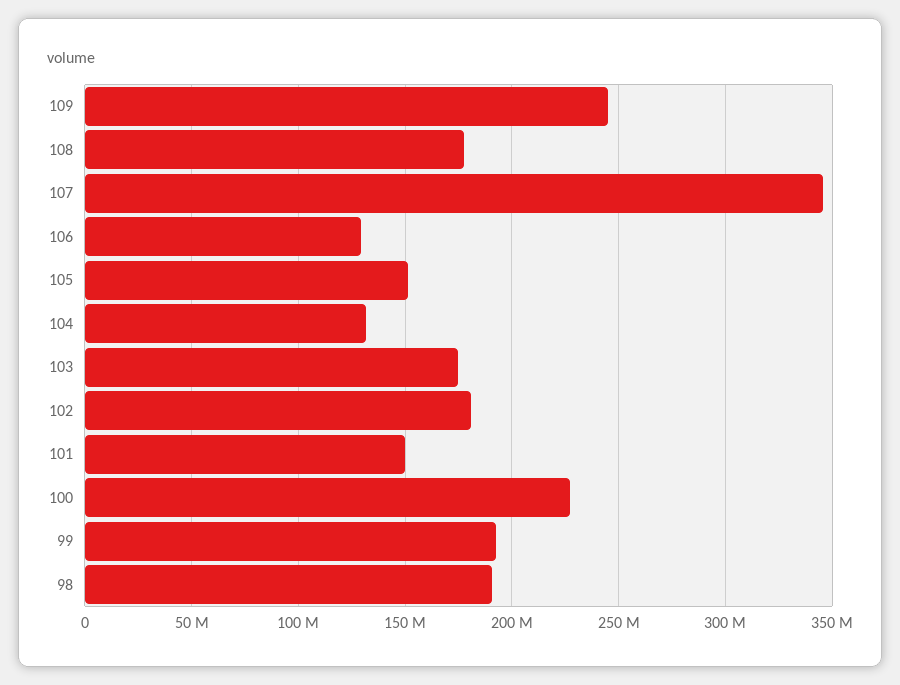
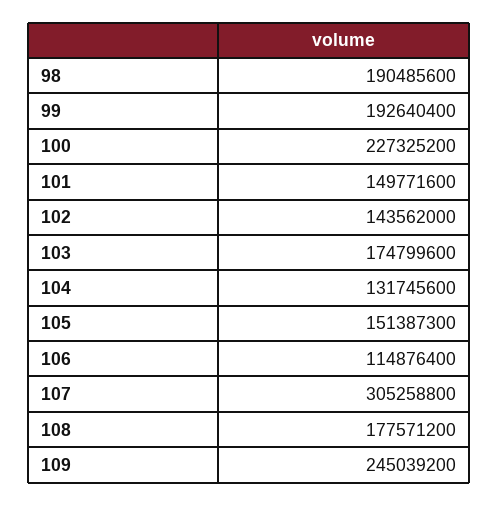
  {
    "109": 245039200,
    "108": 177571200,
-   "107": 345000000,
+   "107": 305258800,
-   "106": 130000000,
+   "106": 114876400,
    "105": 151387300,
    "104": 131745600,
    "103": 174799600,
-   "102": 180000000,
+   "102": 143562000,
    "101": 149771600,
    "100": 227325200,
    "99": 192640400,
    "98": 190485600
  }

